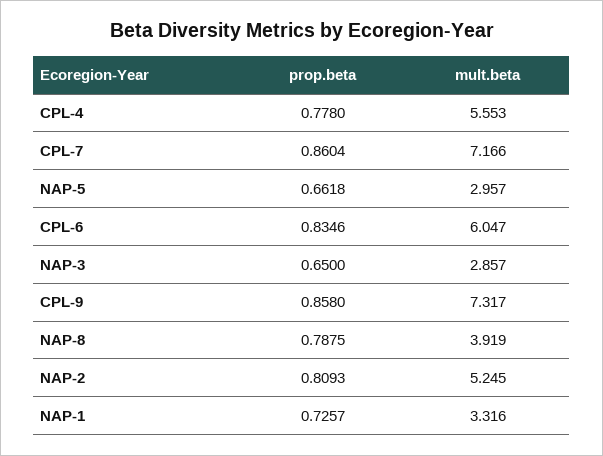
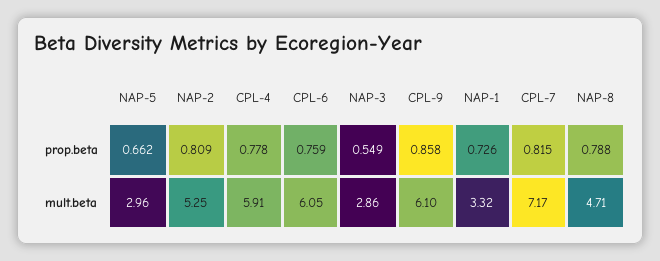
  {
    "prop.beta": {
      "CPL-4": 0.778,
-     "CPL-7": 0.8604,
+     "CPL-7": 0.815,
      "NAP-5": 0.6618,
-     "CPL-6": 0.8346,
+     "CPL-6": 0.759,
-     "NAP-3": 0.65,
+     "NAP-3": 0.549,
      "CPL-9": 0.858,
      "NAP-8": 0.7875,
      "NAP-2": 0.8093,
      "NAP-1": 0.7257
    },
    "mult.beta": {
-     "CPL-4": 5.553,
+     "CPL-4": 5.91,
      "CPL-7": 7.166,
      "NAP-5": 2.957,
      "CPL-6": 6.047,
      "NAP-3": 2.857,
-     "CPL-9": 7.317,
+     "CPL-9": 6.1,
-     "NAP-8": 3.919,
+     "NAP-8": 4.71,
      "NAP-2": 5.245,
      "NAP-1": 3.316
    }
  }

